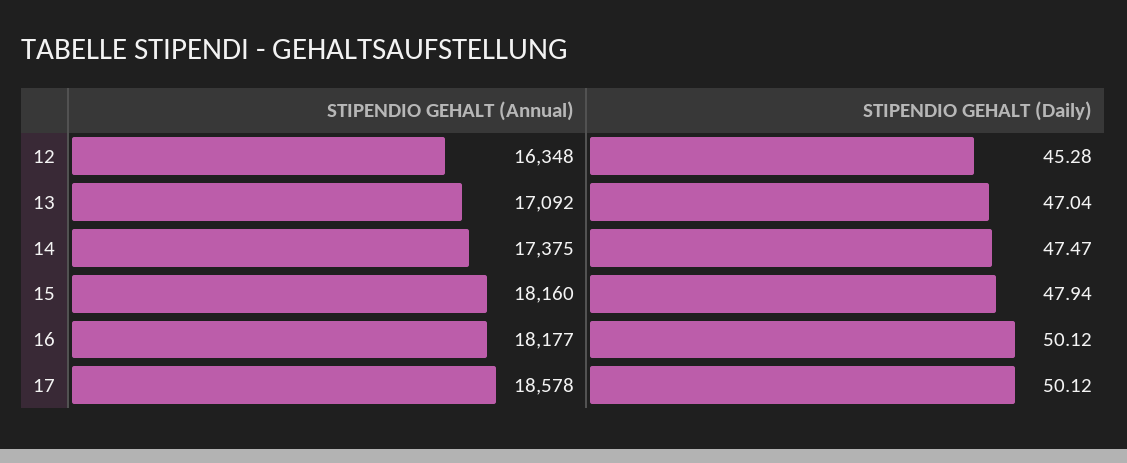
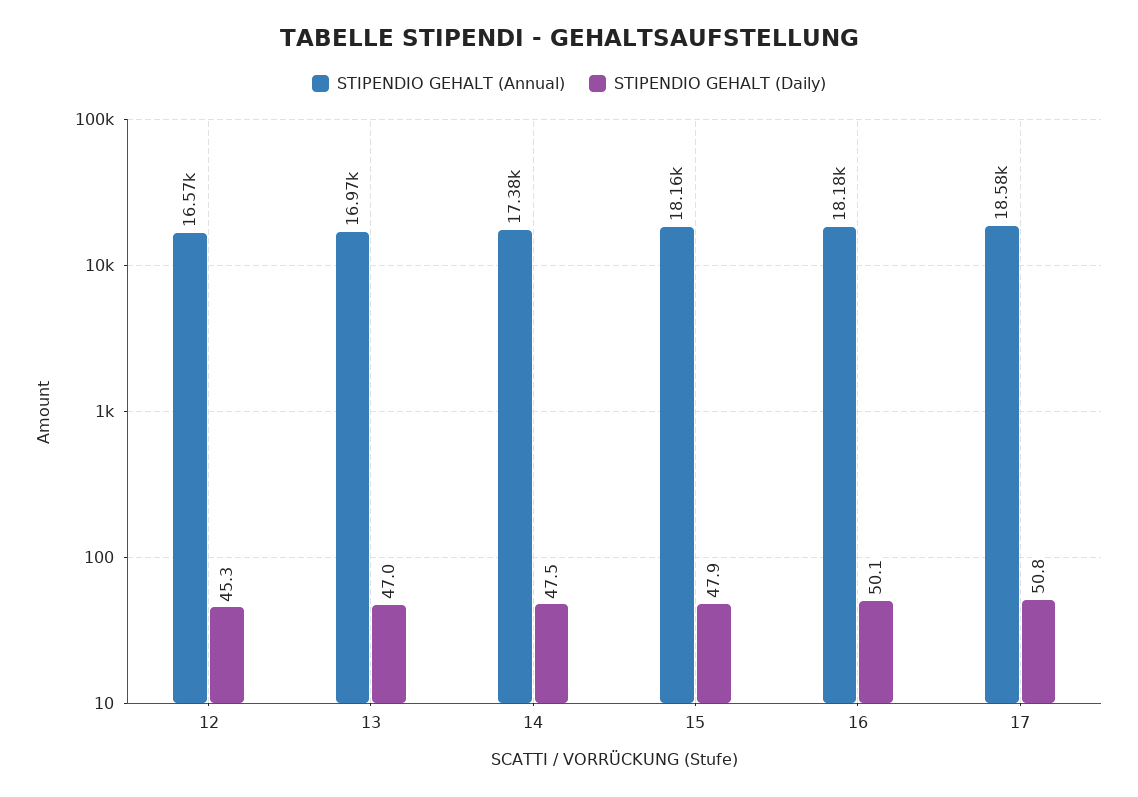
  {
    "STIPENDIO GEHALT (Annual)": {
-     "12": 16348,
+     "12": 16570,
-     "13": 17092,
+     "13": 16970,
      "14": 17375,
      "15": 18160,
      "16": 18177,
      "17": 18578
    },
    "STIPENDIO GEHALT (Daily)": {
      "12": 45.28,
      "13": 47.04,
      "14": 47.47,
      "15": 47.94,
      "16": 50.12,
-     "17": 50.12
+     "17": 50.8
    }
  }

